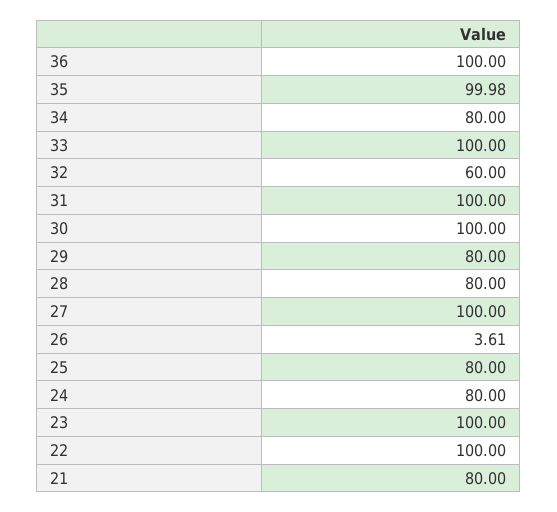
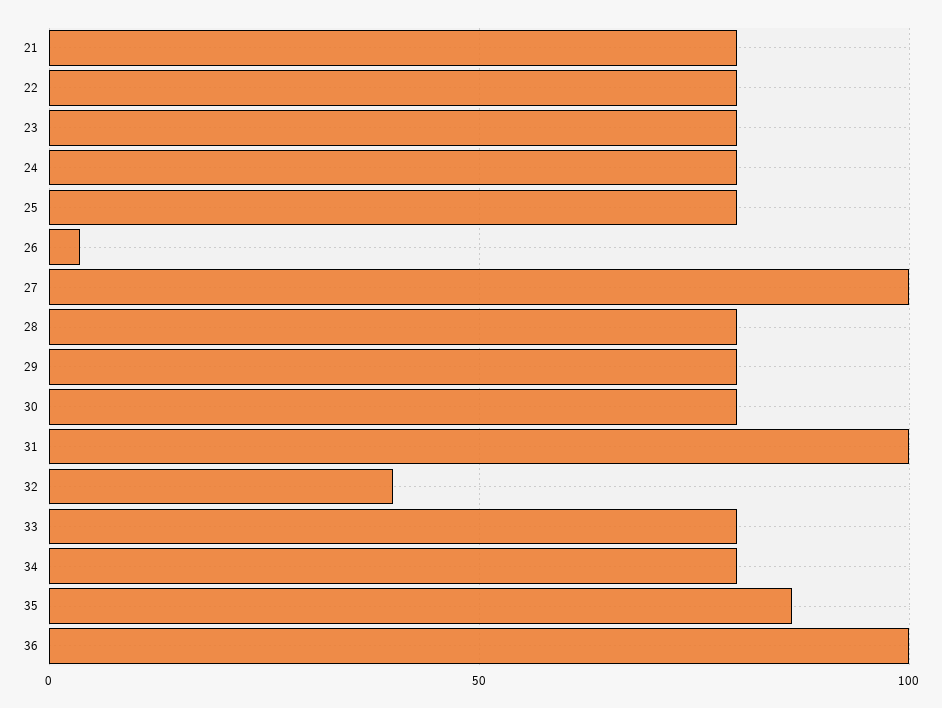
  {
    "36": 100,
-   "35": 99.98,
+   "35": 85,
    "34": 80,
-   "33": 100,
+   "33": 80,
-   "32": 60,
+   "32": 40,
    "31": 100,
-   "30": 100,
+   "30": 80,
    "29": 80,
    "28": 80,
    "27": 100,
    "26": 3.61,
    "25": 80,
    "24": 80,
-   "23": 100,
+   "23": 80,
-   "22": 100,
+   "22": 80,
    "21": 80
  }

